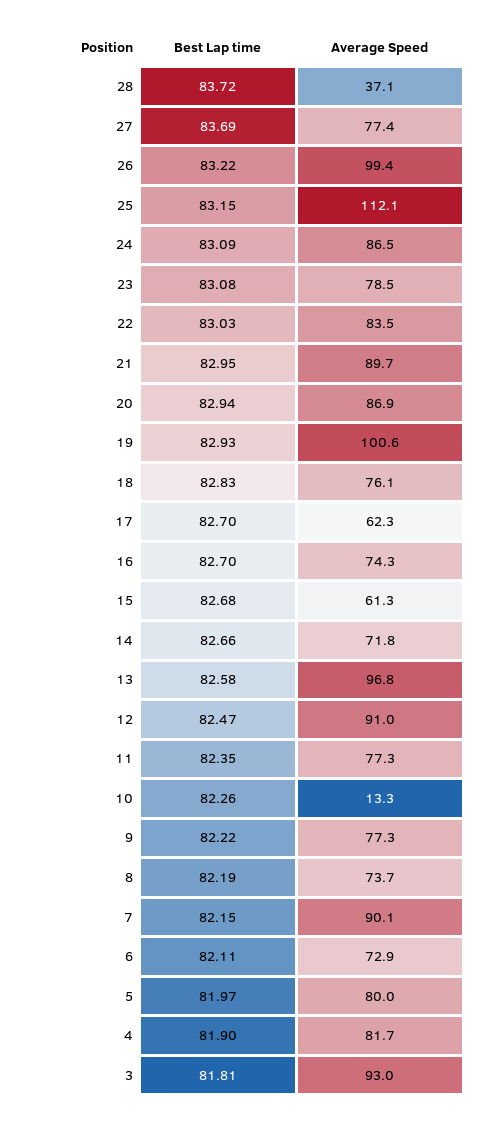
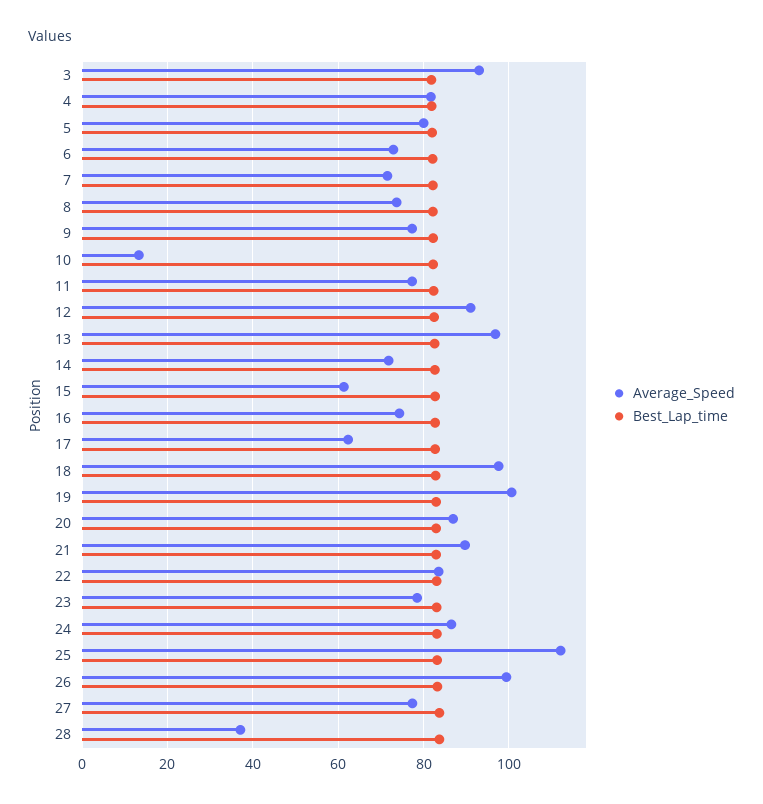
  {
    "Best Lap time": {
      "28": 83.72,
      "27": 83.69,
      "26": 83.22,
      "25": 83.15,
      "24": 83.09,
      "23": 83.08,
      "22": 83.03,
      "21": 82.95,
      "20": 82.94,
      "19": 82.93,
      "18": 82.83,
      "17": 82.7,
      "16": 82.7,
      "15": 82.68,
      "14": 82.66,
      "13": 82.58,
      "12": 82.47,
      "11": 82.35,
      "10": 82.26,
      "9": 82.22,
      "8": 82.19,
      "7": 82.15,
      "6": 82.11,
      "5": 81.97,
      "4": 81.9,
      "3": 81.81
    },
    "Average Speed": {
      "28": 37.1,
      "27": 77.4,
      "26": 99.4,
      "25": 112.1,
      "24": 86.5,
      "23": 78.5,
      "22": 83.5,
      "21": 89.7,
      "20": 86.9,
      "19": 100.6,
-     "18": 76.1,
+     "18": 98,
      "17": 62.3,
      "16": 74.3,
      "15": 61.3,
      "14": 71.8,
      "13": 96.8,
      "12": 91,
      "11": 77.3,
      "10": 13.3,
      "9": 77.3,
      "8": 73.7,
-     "7": 90.1,
+     "7": 72,
      "6": 72.9,
      "5": 80,
      "4": 81.7,
      "3": 93
    }
  }

